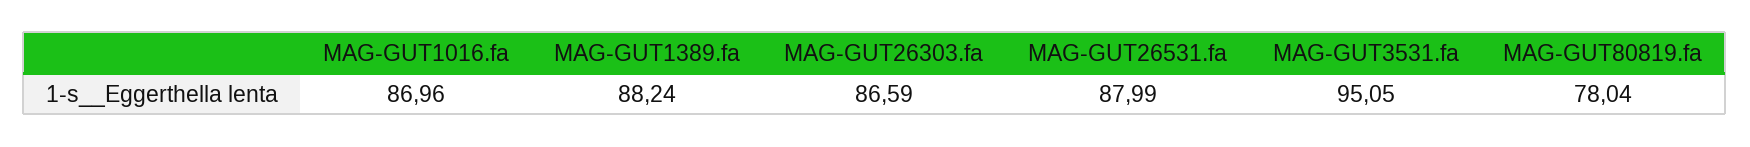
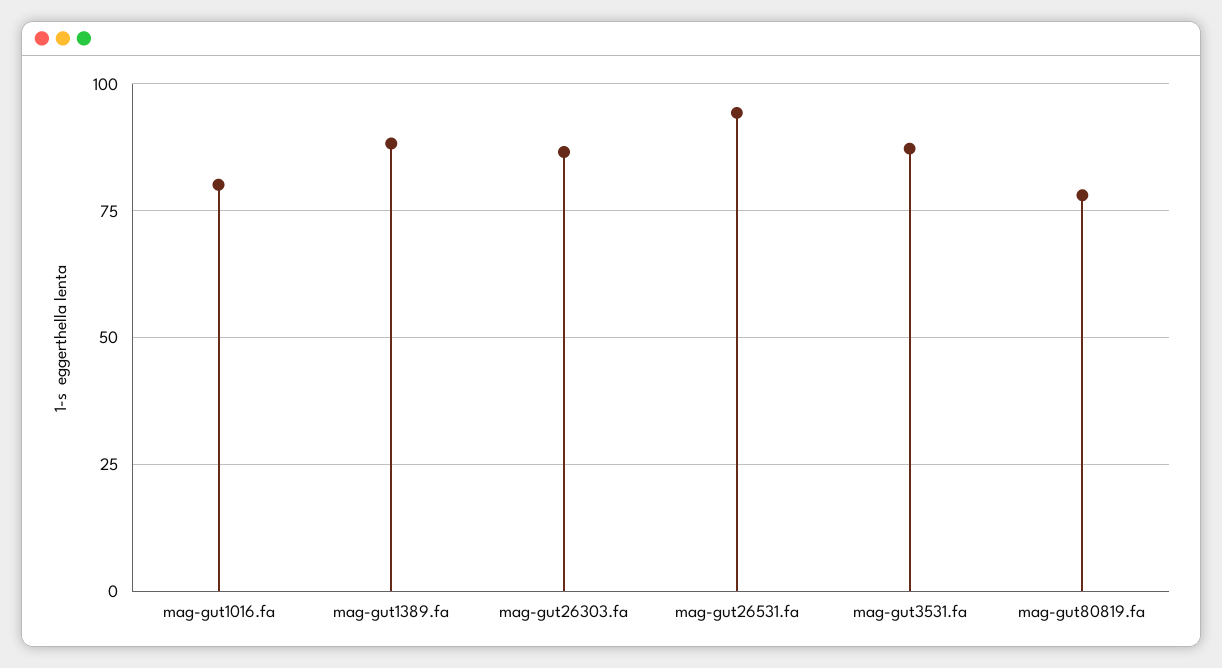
  {
-   "MAG-GUT1016.fa": 86.96,
+   "MAG-GUT1016.fa": 80,
    "MAG-GUT1389.fa": 88.24,
    "MAG-GUT26303.fa": 86.59,
-   "MAG-GUT26531.fa": 87.99,
+   "MAG-GUT26531.fa": 95,
-   "MAG-GUT3531.fa": 95.05,
+   "MAG-GUT3531.fa": 87.5,
    "MAG-GUT80819.fa": 78.04
  }

